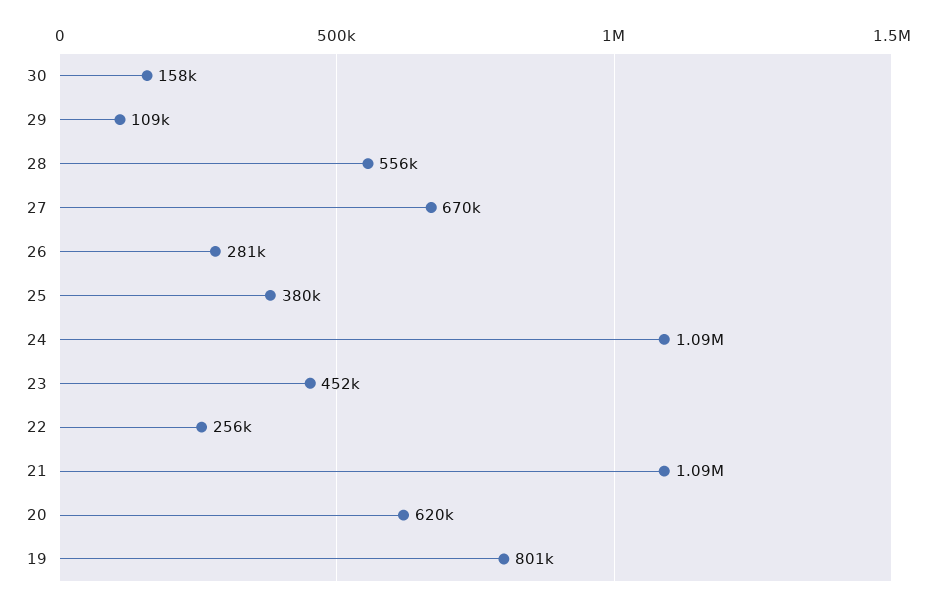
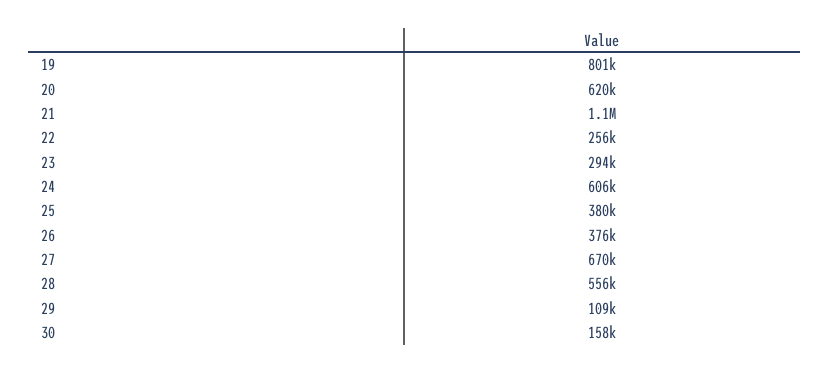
  {
    "30": 158000,
    "29": 109000,
    "28": 556000,
    "27": 670000,
-   "26": 281000,
+   "26": 376000,
    "25": 380000,
-   "24": 1090000,
+   "24": 606000,
-   "23": 452000,
+   "23": 294000,
    "22": 256000,
    "21": 1090000,
    "20": 620000,
    "19": 801000
  }

